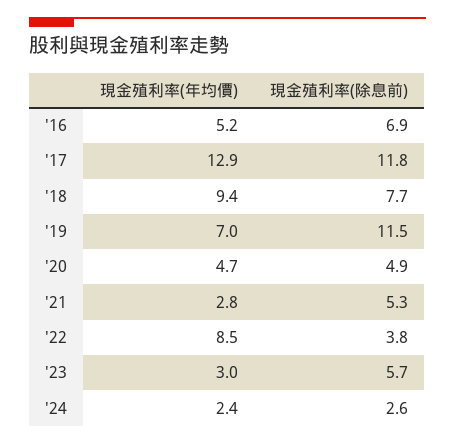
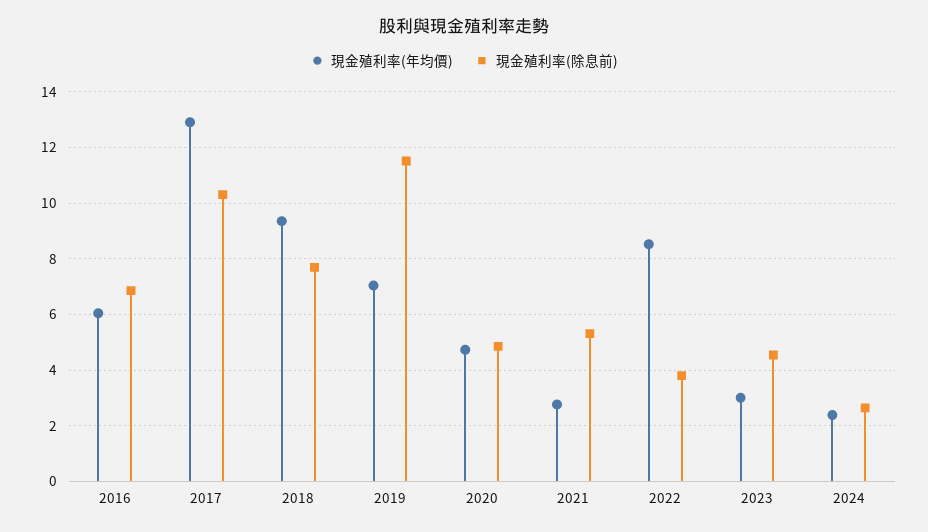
  {
    "現金殖利率(年均價)": {
-     "'16": 5.2,
+     "'16": 6,
      "'17": 12.9,
      "'18": 9.4,
      "'19": 7,
      "'20": 4.7,
      "'21": 2.8,
      "'22": 8.5,
      "'23": 3,
      "'24": 2.4
    },
    "現金殖利率(除息前)": {
      "'16": 6.9,
-     "'17": 11.8,
+     "'17": 10.25,
      "'18": 7.7,
      "'19": 11.5,
      "'20": 4.9,
      "'21": 5.3,
      "'22": 3.8,
-     "'23": 5.7,
+     "'23": 4.5,
      "'24": 2.6
    }
  }

